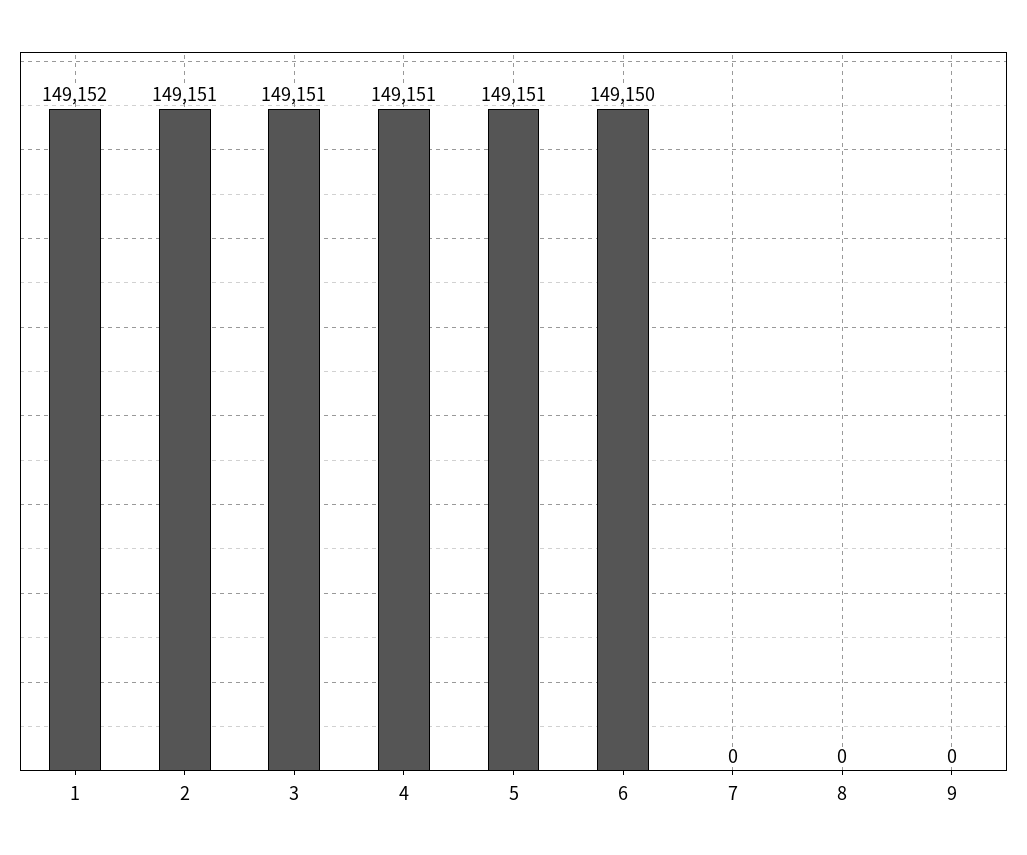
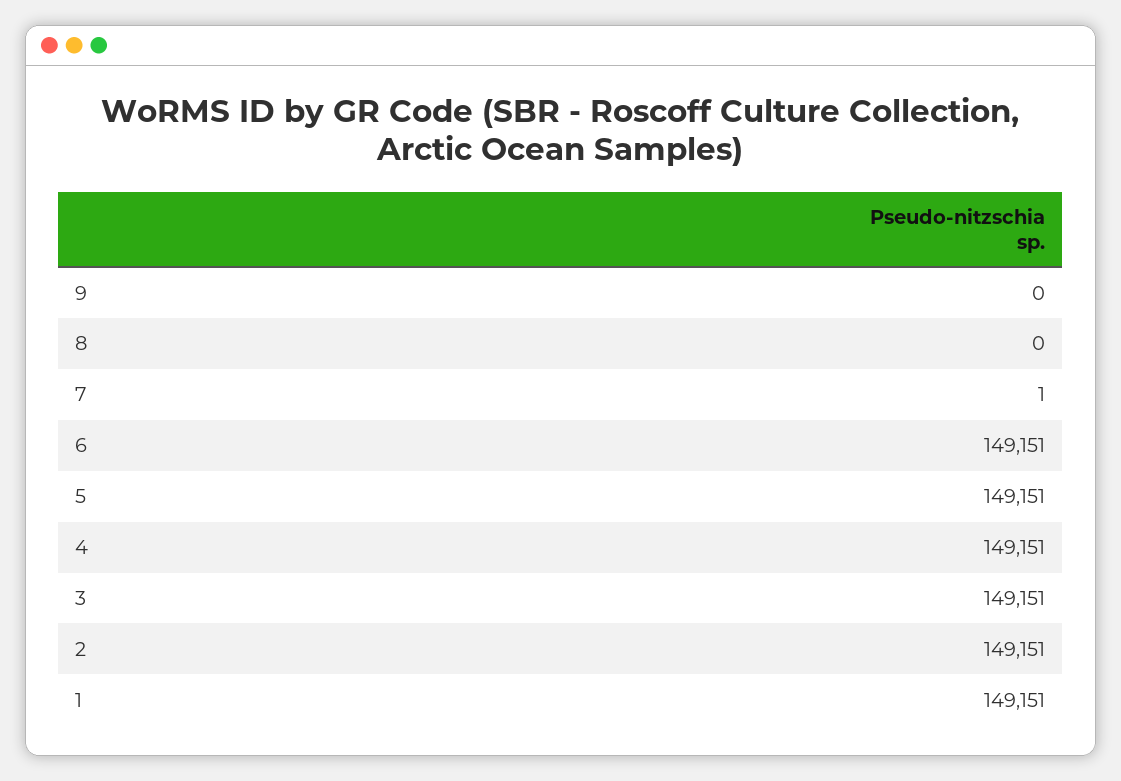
  {
-   "1": 149152,
+   "1": 149151,
    "2": 149151,
    "3": 149151,
    "4": 149151,
    "5": 149151,
-   "6": 149150,
+   "6": 149151,
-   "7": 0,
+   "7": 1,
    "8": 0,
    "9": 0
  }

